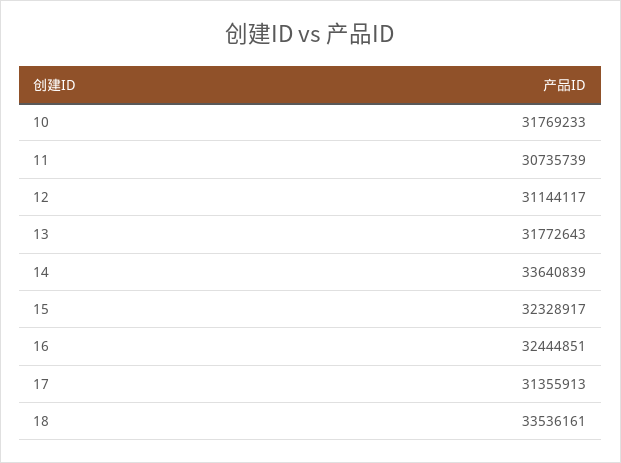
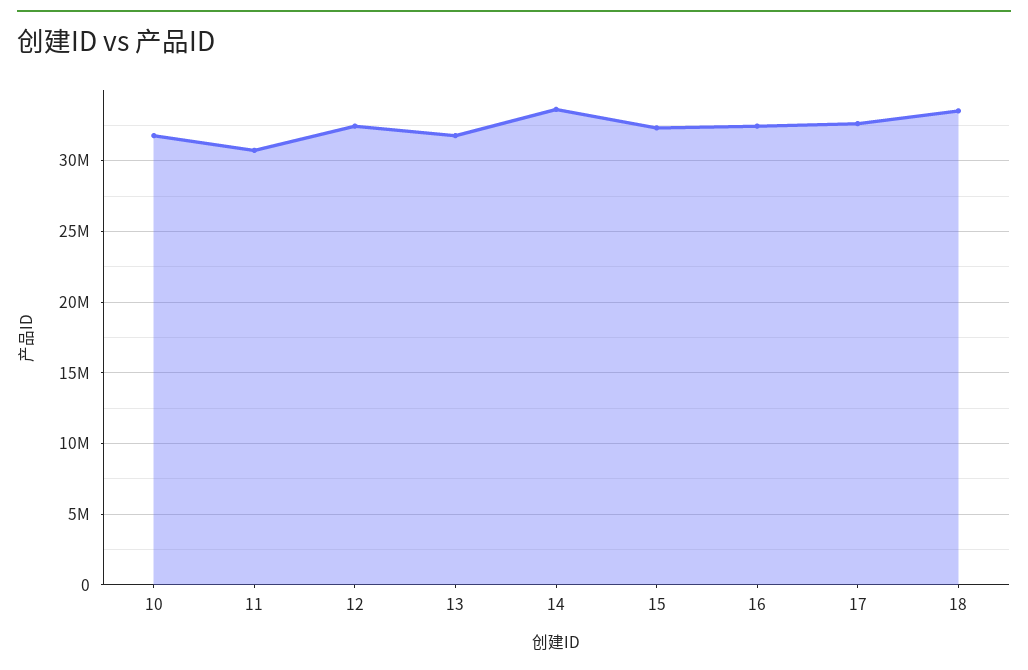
  {
    "10": 31769233,
    "11": 30735739,
-   "12": 31144117,
+   "12": 32500000,
    "13": 31772643,
    "14": 33640839,
    "15": 32328917,
    "16": 32444851,
-   "17": 31355913,
+   "17": 32500000,
    "18": 33536161
  }

